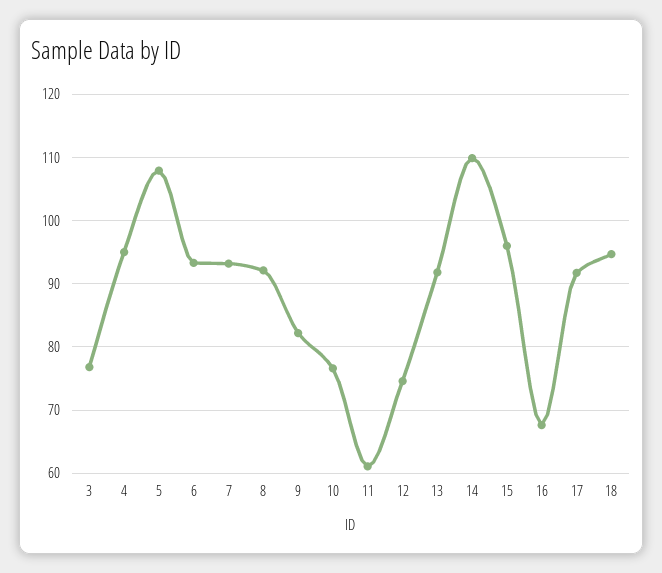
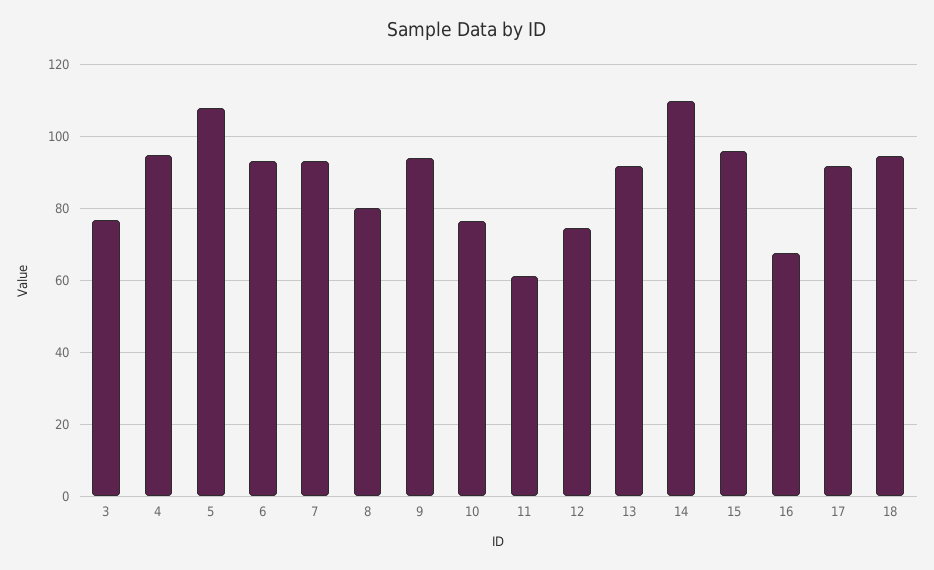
  {
    "3": 77,
    "4": 95,
    "5": 108,
    "6": 93,
    "7": 93,
-   "8": 92,
+   "8": 80,
-   "9": 82,
+   "9": 94,
    "10": 77,
    "11": 61,
    "12": 75,
    "13": 92,
    "14": 110,
    "15": 96,
    "16": 68,
    "17": 92,
    "18": 95
  }

